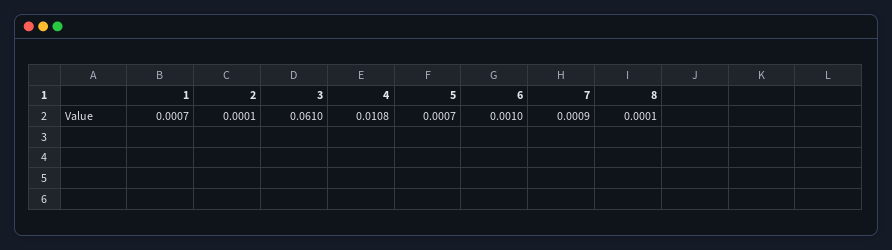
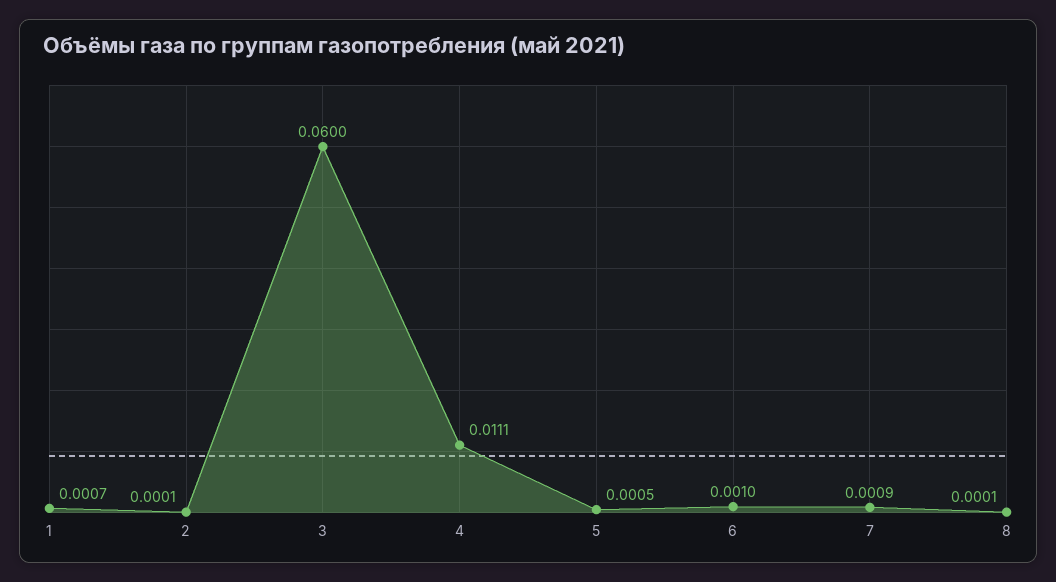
  {
    "1": 0.0007,
    "2": 0.0001,
-   "3": 0.061,
+   "3": 0.06,
-   "4": 0.0108,
+   "4": 0.0111,
-   "5": 0.0007,
+   "5": 0.0005,
    "6": 0.001,
    "7": 0.0009,
    "8": 0.0001
  }

